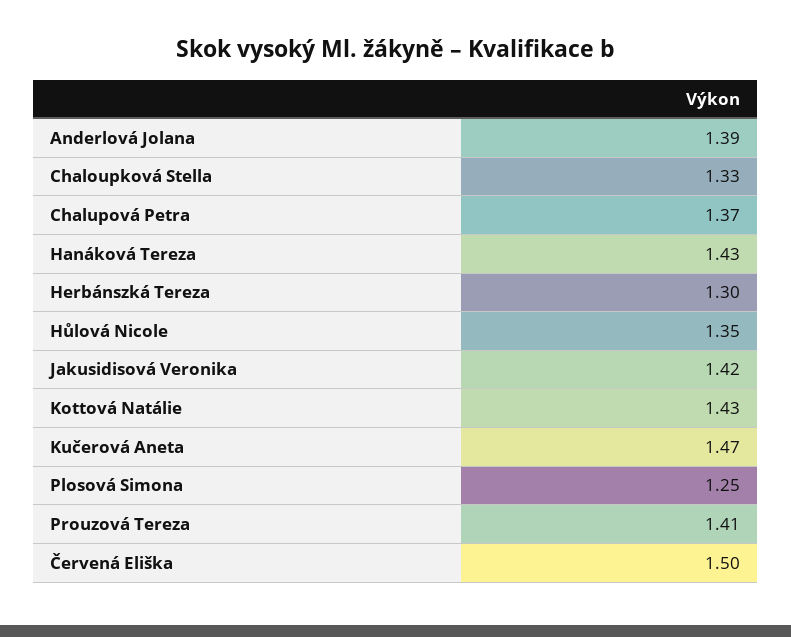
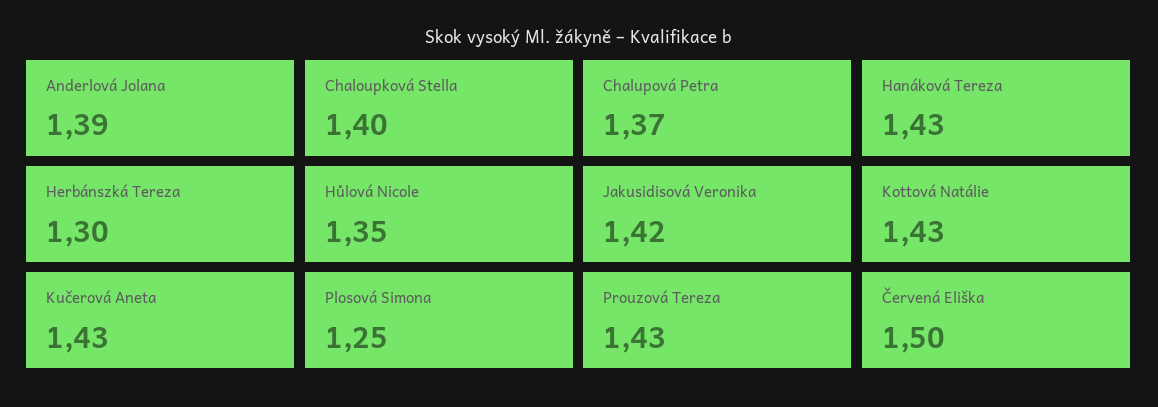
  {
    "Anderlová Jolana": 1.39,
-   "Chaloupková Stella": 1.33,
+   "Chaloupková Stella": 1.4,
    "Chalupová Petra": 1.37,
    "Hanáková Tereza": 1.43,
    "Herbánszká Tereza": 1.3,
    "Hůlová Nicole": 1.35,
    "Jakusidisová Veronika": 1.42,
    "Kottová Natálie": 1.43,
-   "Kučerová Aneta": 1.47,
+   "Kučerová Aneta": 1.43,
    "Plosová Simona": 1.25,
-   "Prouzová Tereza": 1.41,
+   "Prouzová Tereza": 1.43,
    "Červená Eliška": 1.5
  }

